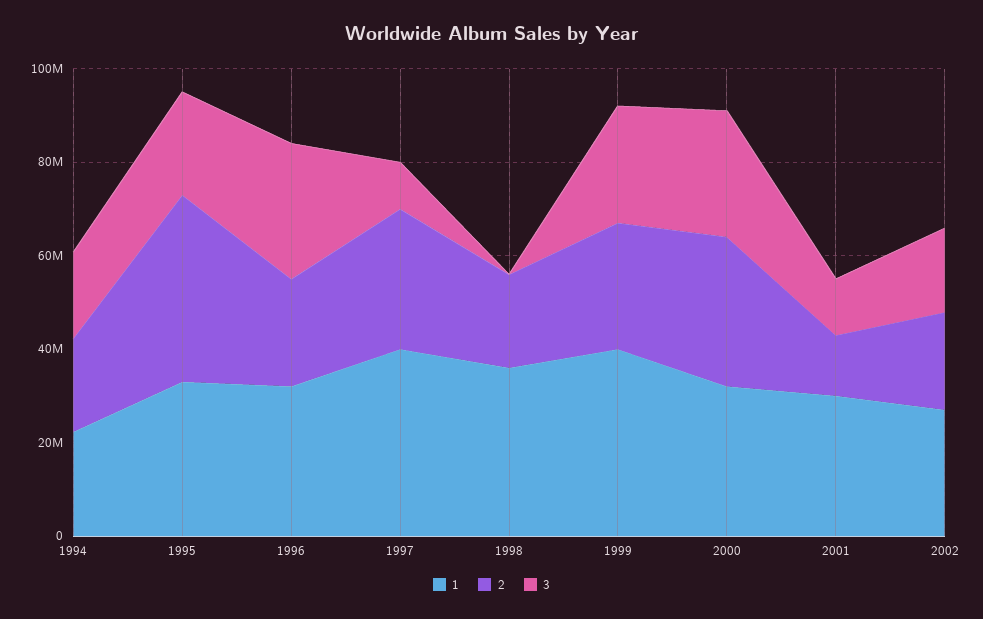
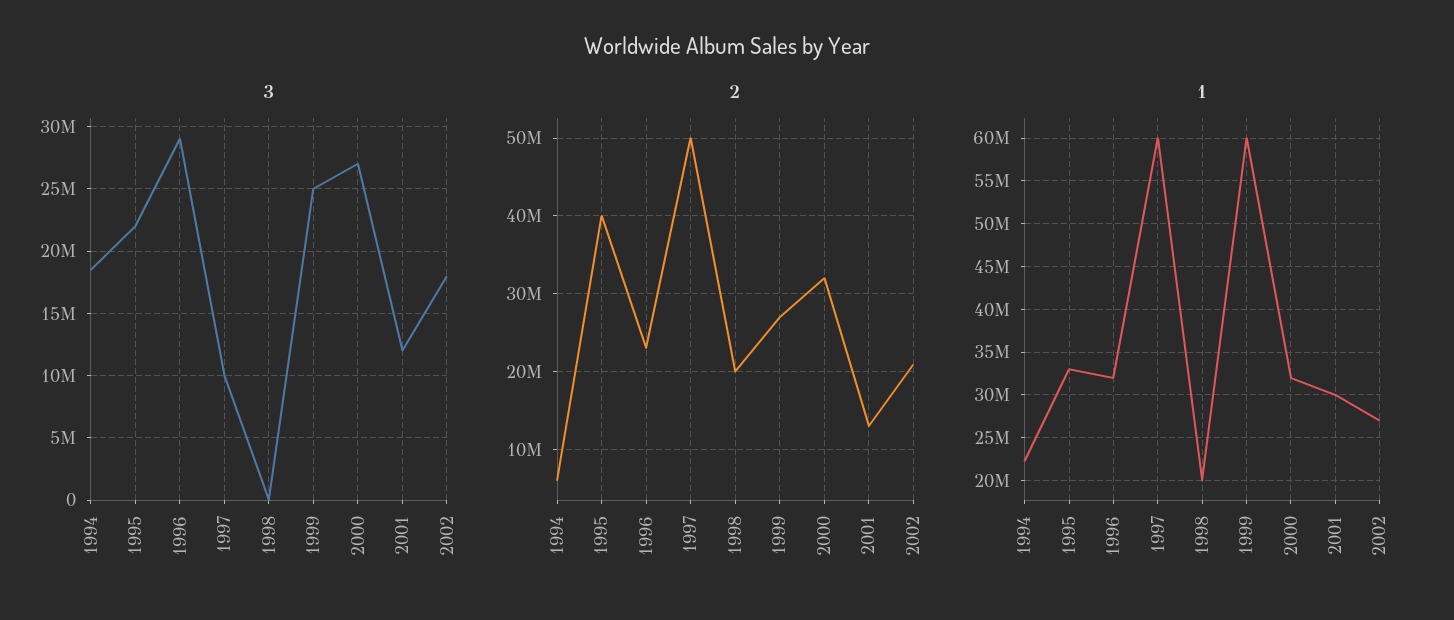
  {
    "1": {
      "1994": 22000000,
      "1995": 33000000,
      "1996": 32000000,
-     "1997": 40000000,
+     "1997": 60000000,
-     "1998": 35000000,
+     "1998": 20000000,
-     "1999": 40000000,
+     "1999": 60000000,
      "2000": 32000000,
      "2001": 30000000,
      "2002": 27000000
    },
    "2": {
-     "1994": 20000000,
+     "1994": 6000000,
      "1995": 40000000,
      "1996": 23000000,
-     "1997": 30000000,
+     "1997": 50000000,
      "1998": 20000000,
      "1999": 27000000,
      "2000": 32000000,
      "2001": 13000000,
      "2002": 21000000
    },
    "3": {
      "1994": 18500000,
      "1995": 22000000,
      "1996": 29000000,
      "1997": 10000000,
      "1998": 0,
      "1999": 25000000,
      "2000": 27000000,
      "2001": 12000000,
      "2002": 18000000
    }
  }

